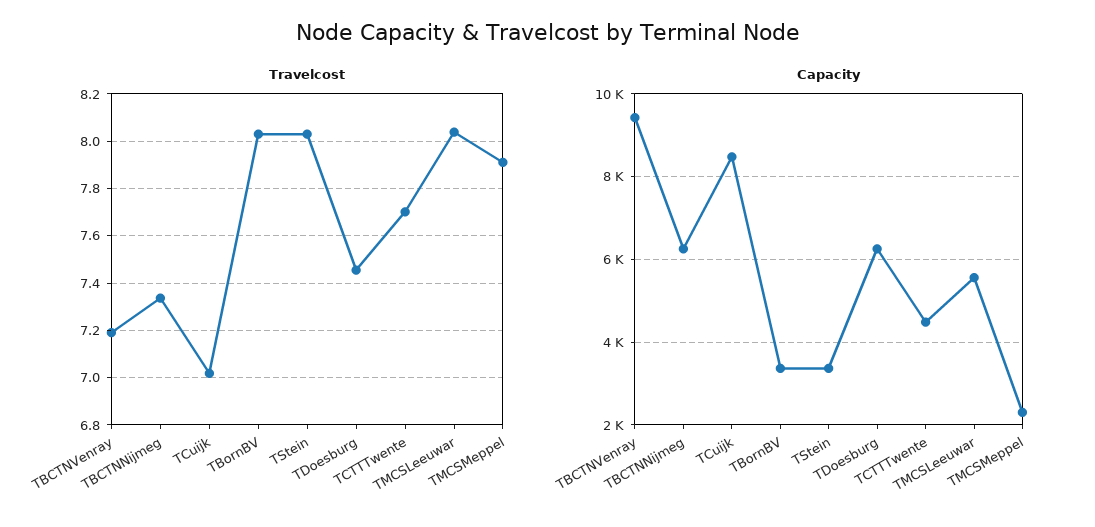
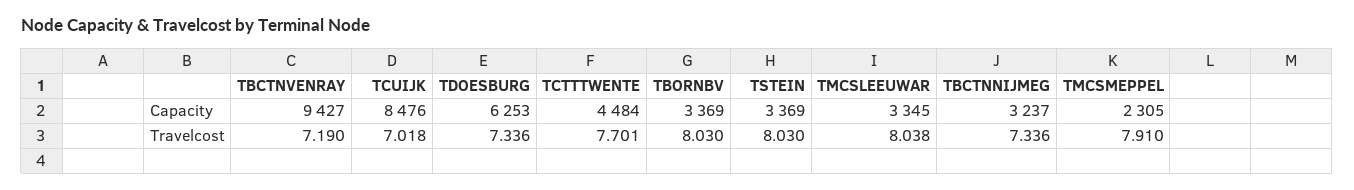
  {
    "Travelcost": {
      "TBCTNVenray": 7.19,
      "TBCTNNijmeg": 7.336,
      "TCuijk": 7.018,
      "TBornBV": 8.03,
      "TStein": 8.03,
-     "TDoesburg": 7.45,
+     "TDoesburg": 7.336,
      "TCTTTwente": 7.701,
      "TMCSLeeuwar": 8.038,
      "TMCSMeppel": 7.91
    },
    "Capacity": {
      "TBCTNVenray": 9427,
-     "TBCTNNijmeg": 6200,
+     "TBCTNNijmeg": 3237,
      "TCuijk": 8476,
      "TBornBV": 3369,
      "TStein": 3369,
      "TDoesburg": 6253,
      "TCTTTwente": 4484,
-     "TMCSLeeuwar": 5600,
+     "TMCSLeeuwar": 3345,
      "TMCSMeppel": 2305
    }
  }

